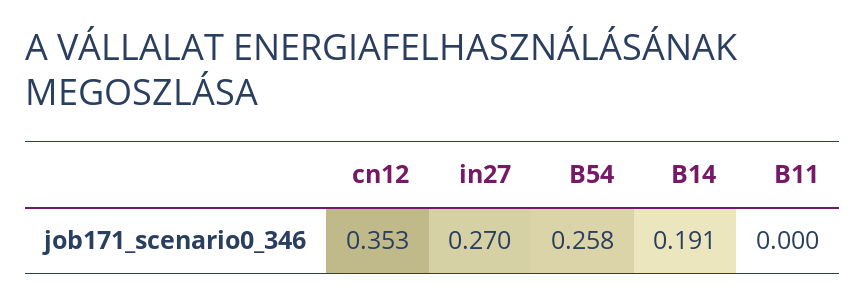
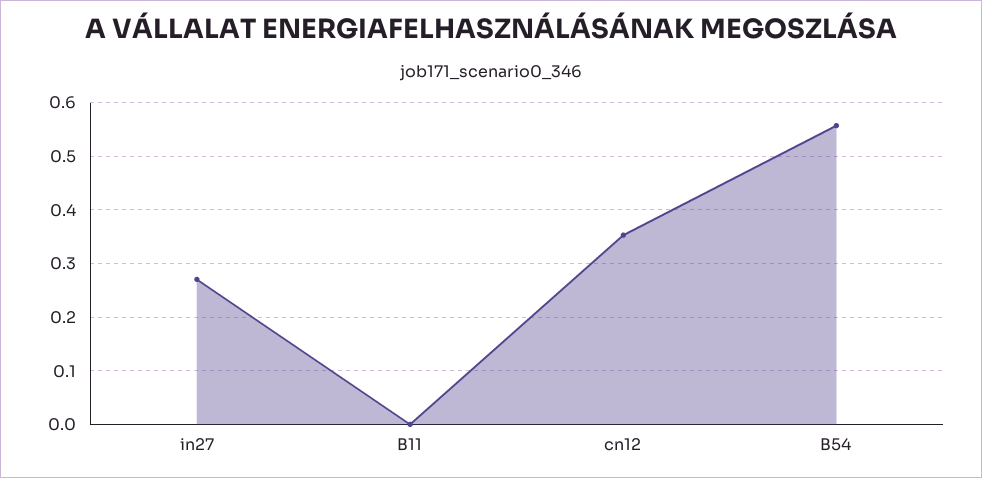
  {
    "cn12": 0.353,
    "in27": 0.27,
-   "B54": 0.258,
+   "B54": 0.56,
-   "B14": 0.191,
    "B11": 0
  }

